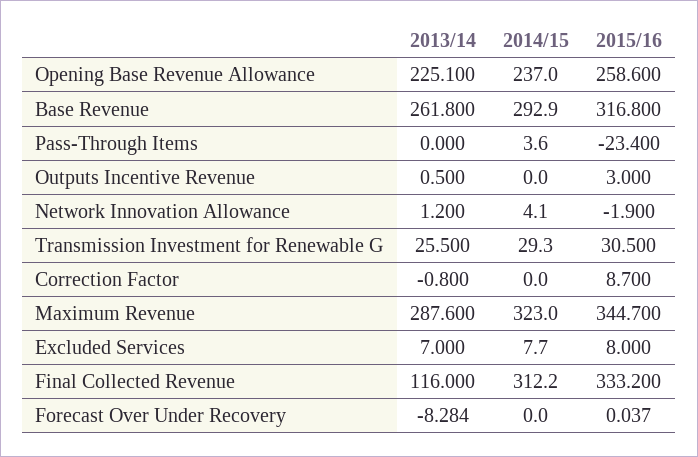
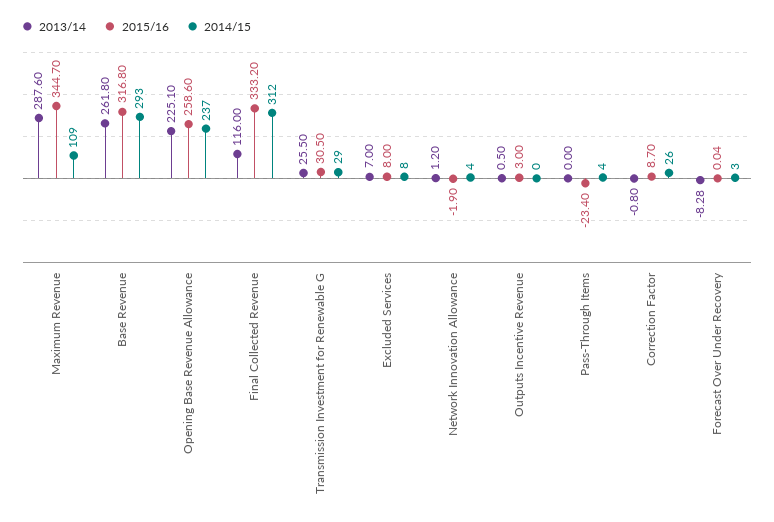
  {
    "2013/14": {
      "Opening Base Revenue Allowance": 225.1,
      "Base Revenue": 261.8,
      "Pass-Through Items": 0,
      "Outputs Incentive Revenue": 0.5,
      "Network Innovation Allowance": 1.2,
      "Transmission Investment for Renewable G": 25.5,
      "Correction Factor": -0.8,
      "Maximum Revenue": 287.6,
      "Excluded Services": 7,
      "Final Collected Revenue": 116,
      "Forecast Over Under Recovery": -8.284
    },
    "2014/15": {
      "Opening Base Revenue Allowance": 237,
      "Base Revenue": 292.9,
      "Pass-Through Items": 3.6,
      "Outputs Incentive Revenue": 0,
      "Network Innovation Allowance": 4.1,
      "Transmission Investment for Renewable G": 29.3,
-     "Correction Factor": 0,
+     "Correction Factor": 26,
-     "Maximum Revenue": 323,
+     "Maximum Revenue": 109,
      "Excluded Services": 7.7,
      "Final Collected Revenue": 312.2,
-     "Forecast Over Under Recovery": 0
+     "Forecast Over Under Recovery": 3
    },
    "2015/16": {
      "Opening Base Revenue Allowance": 258.6,
      "Base Revenue": 316.8,
      "Pass-Through Items": -23.4,
      "Outputs Incentive Revenue": 3,
      "Network Innovation Allowance": -1.9,
      "Transmission Investment for Renewable G": 30.5,
      "Correction Factor": 8.7,
      "Maximum Revenue": 344.7,
      "Excluded Services": 8,
      "Final Collected Revenue": 333.2,
      "Forecast Over Under Recovery": 0.037
    }
  }

